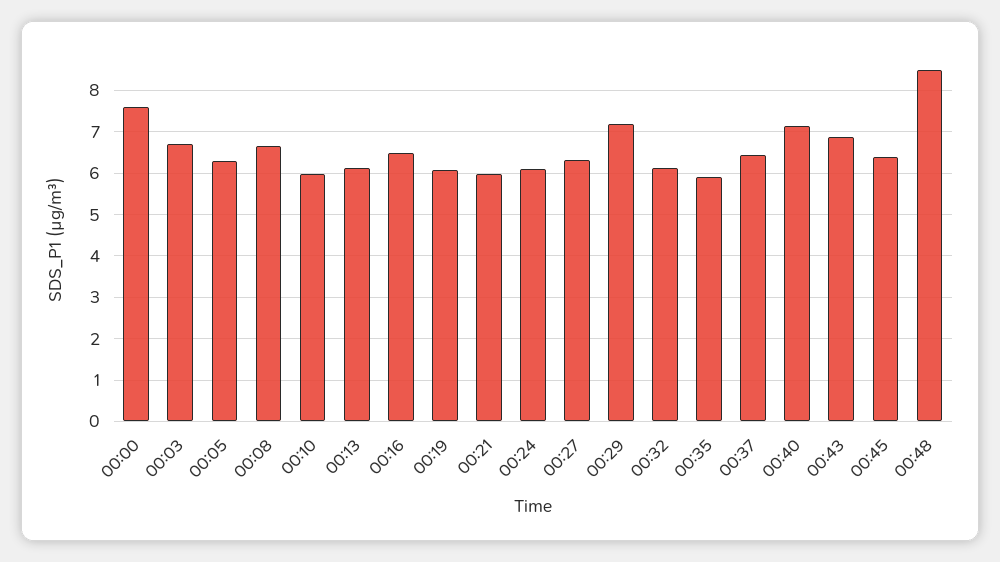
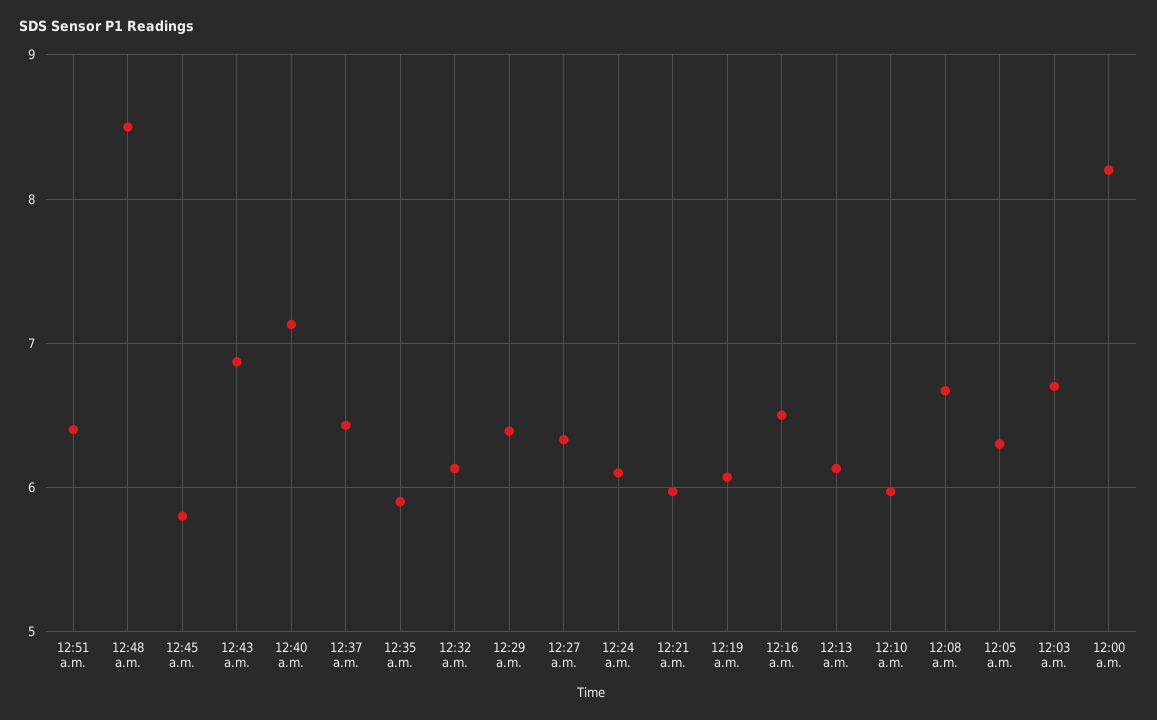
  {
-   "00:00": 7.6,
+   "00:00": 8.2,
    "00:03": 6.7,
    "00:05": 6.3,
    "00:08": 6.7,
    "00:10": 6,
    "00:13": 6.1,
    "00:16": 6.5,
    "00:19": 6.1,
    "00:21": 6,
    "00:24": 6.1,
    "00:27": 6.3,
-   "00:29": 7.2,
+   "00:29": 6.4,
    "00:32": 6.1,
    "00:35": 5.9,
    "00:37": 6.4,
    "00:40": 7.1,
    "00:43": 6.9,
-   "00:45": 6.4,
+   "00:45": 5.8,
-   "00:48": 8.5
+   "00:48": 8.5,
+   "12:51 a.m.": 6.4
  }

